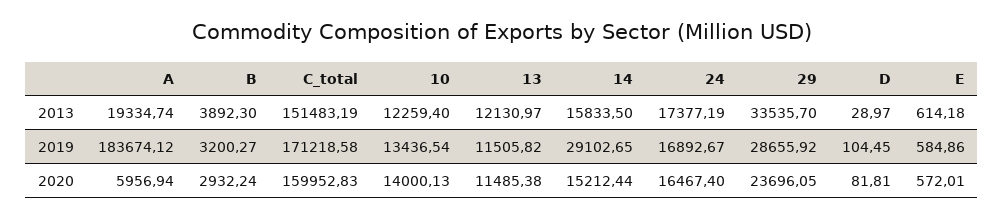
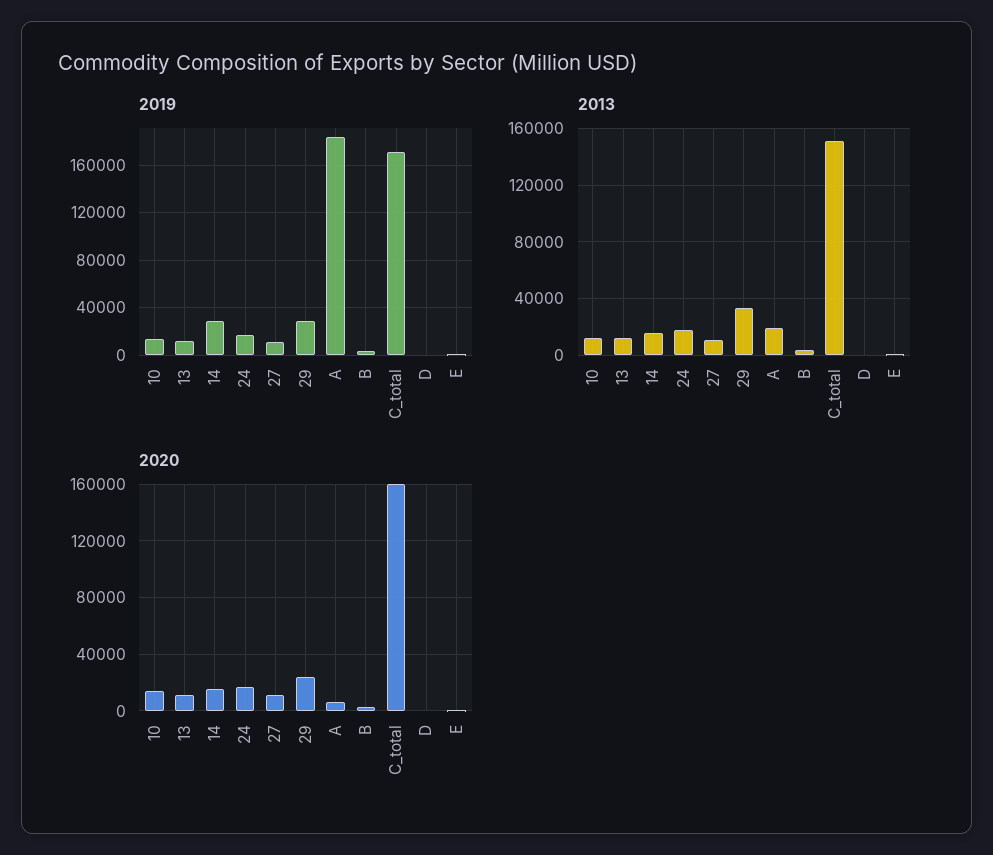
  {
    "2013": {
      "A": 19334.74,
      "B": 3892.3,
      "C_total": 151483.19,
      "10": 12259.4,
      "13": 12130.97,
      "14": 15833.5,
      "24": 17377.19,
      "29": 33535.7,
      "D": 28.97,
-     "E": 614.18
+     "E": 614.18,
+     "27": 10000
    },
    "2019": {
      "A": 183674.12,
      "B": 3200.27,
      "C_total": 171218.58,
      "10": 13436.54,
      "13": 11505.82,
      "14": 29102.65,
      "24": 16892.67,
      "29": 28655.92,
      "D": 104.45,
-     "E": 584.86
+     "E": 584.86,
+     "27": 10000
    },
    "2020": {
      "A": 5956.94,
      "B": 2932.24,
      "C_total": 159952.83,
      "10": 14000.13,
      "13": 11485.38,
      "14": 15212.44,
      "24": 16467.4,
      "29": 23696.05,
      "D": 81.81,
-     "E": 572.01
+     "E": 572.01,
+     "27": 10000
    }
  }

